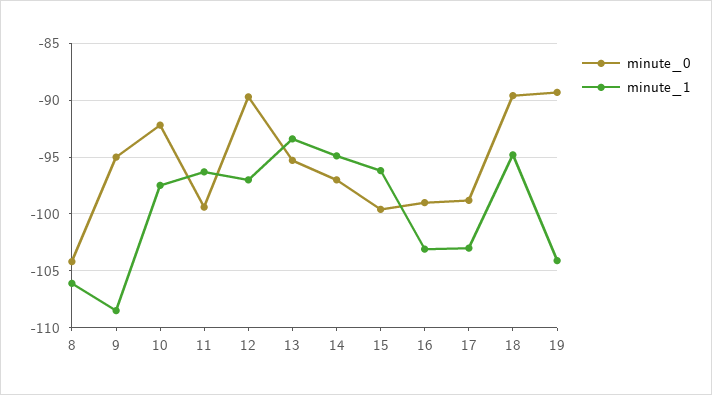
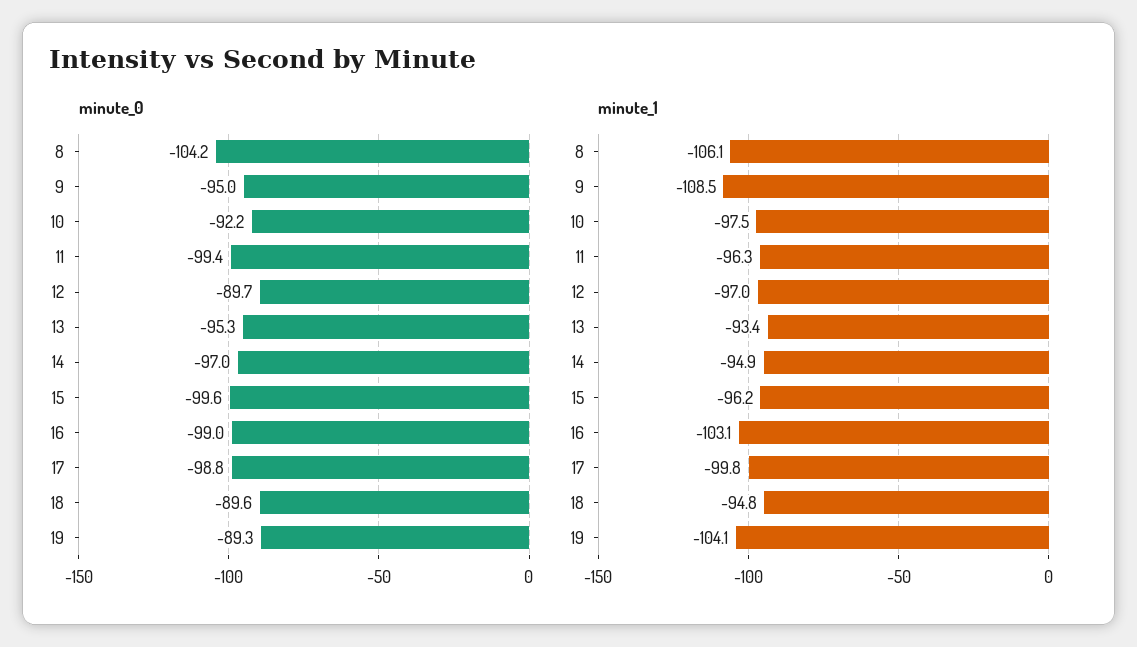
  {
    "minute_0": {
      "8": -104.2,
      "9": -95,
      "10": -92.2,
      "11": -99.4,
      "12": -89.7,
      "13": -95.3,
      "14": -97,
      "15": -99.6,
      "16": -99,
      "17": -98.8,
      "18": -89.6,
      "19": -89.3
    },
    "minute_1": {
      "8": -106.1,
      "9": -108.5,
      "10": -97.5,
      "11": -96.3,
      "12": -97,
      "13": -93.4,
      "14": -94.9,
      "15": -96.2,
      "16": -103.1,
-     "17": -103,
+     "17": -99.8,
      "18": -94.8,
      "19": -104.1
    }
  }

